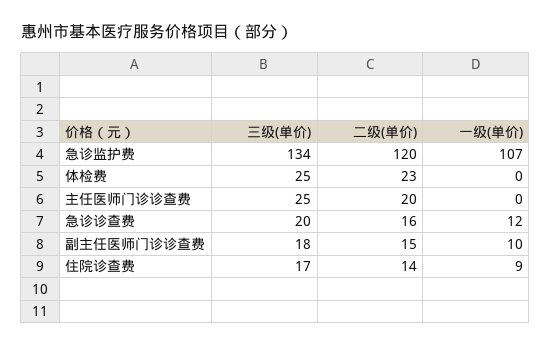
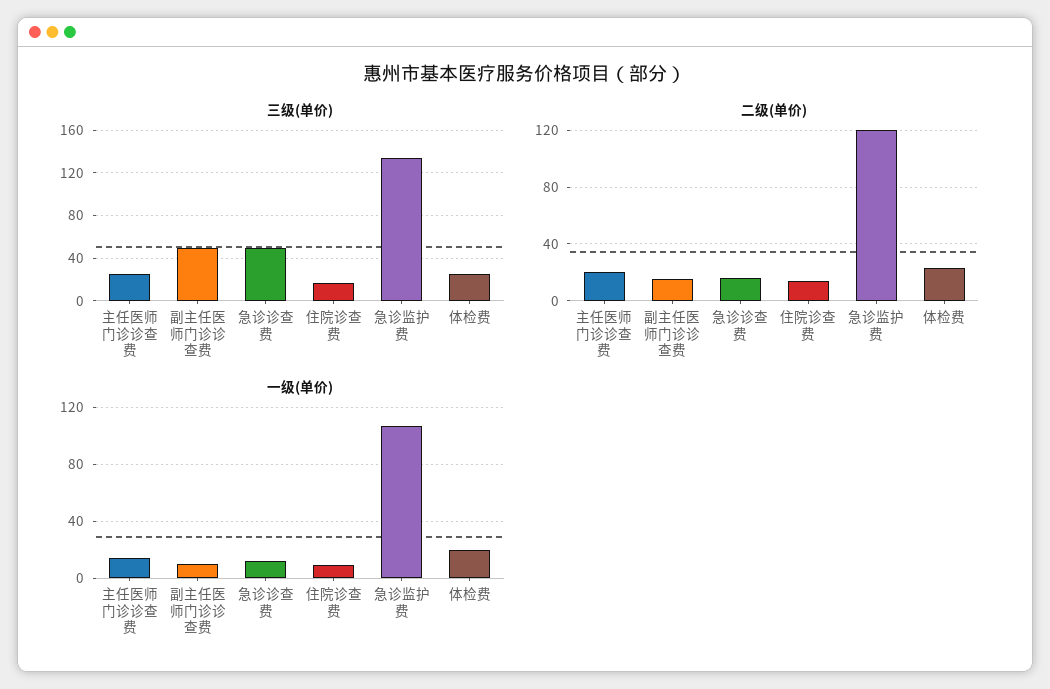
  {
    "三级(单价)": {
      "急诊监护费": 134,
      "体检费": 25,
      "主任医师门诊诊查费": 25,
-     "急诊诊查费": 20,
+     "急诊诊查费": 50,
-     "副主任医师门诊诊查费": 18,
+     "副主任医师门诊诊查费": 50,
      "住院诊查费": 17
    },
    "二级(单价)": {
      "急诊监护费": 120,
      "体检费": 23,
      "主任医师门诊诊查费": 20,
      "急诊诊查费": 16,
      "副主任医师门诊诊查费": 15,
      "住院诊查费": 14
    },
    "一级(单价)": {
      "急诊监护费": 107,
-     "体检费": 0,
+     "体检费": 20,
-     "主任医师门诊诊查费": 0,
+     "主任医师门诊诊查费": 15,
      "急诊诊查费": 12,
      "副主任医师门诊诊查费": 10,
      "住院诊查费": 9
    }
  }

